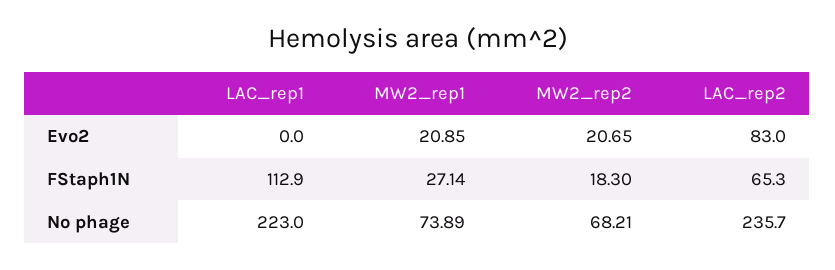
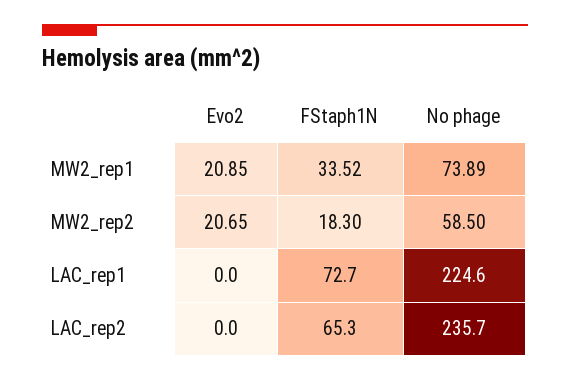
  {
    "LAC_rep1": {
      "Evo2": 0,
-     "FStaph1N": 112.9,
+     "FStaph1N": 72.7,
-     "No phage": 223
+     "No phage": 224.6
    },
    "MW2_rep1": {
      "Evo2": 20.85,
-     "FStaph1N": 27.14,
+     "FStaph1N": 33.52,
      "No phage": 73.89
    },
    "MW2_rep2": {
      "Evo2": 20.65,
      "FStaph1N": 18.3,
-     "No phage": 68.21
+     "No phage": 58.5
    },
    "LAC_rep2": {
-     "Evo2": 83,
+     "Evo2": 0,
      "FStaph1N": 65.3,
      "No phage": 235.7
    }
  }

